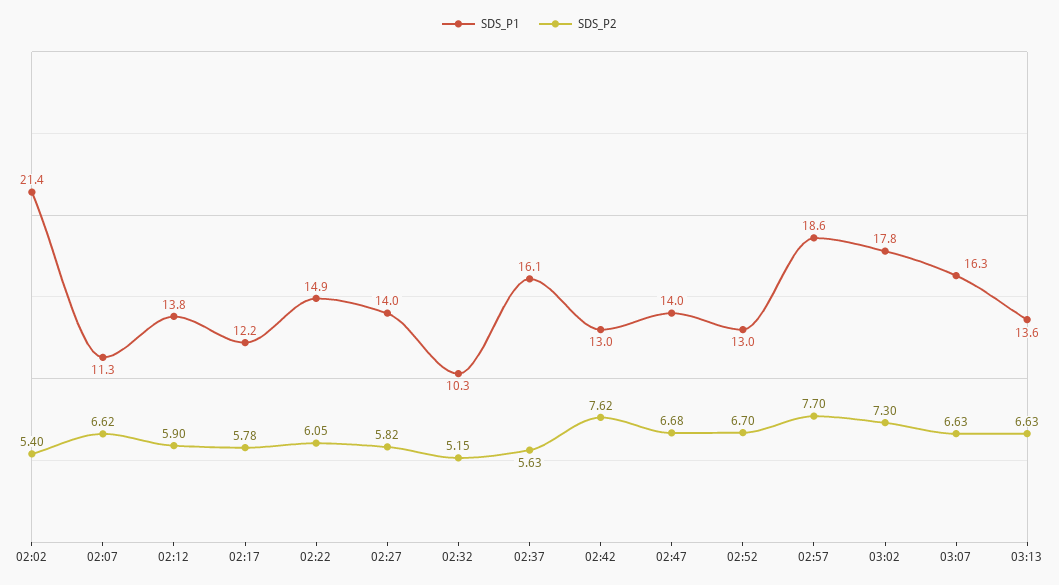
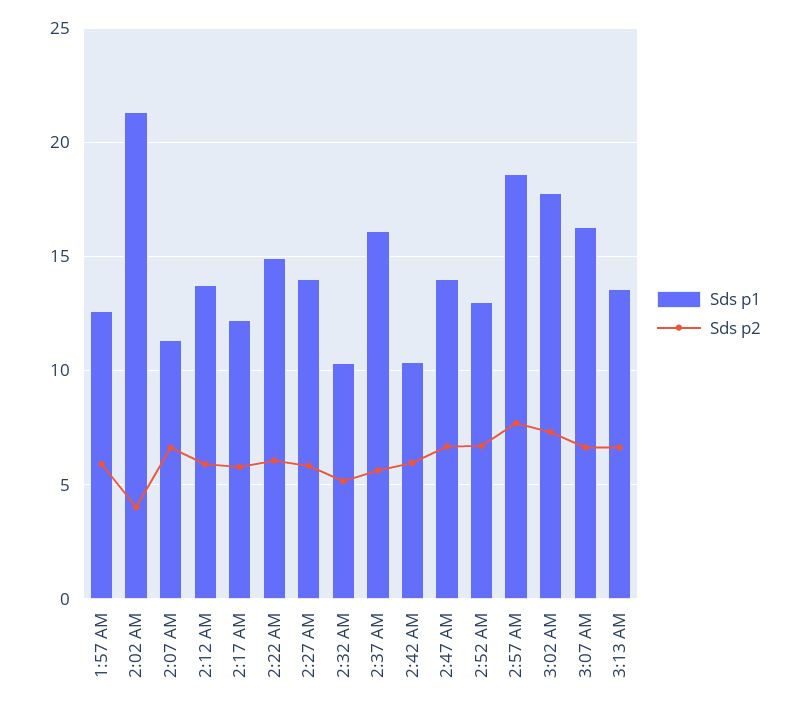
  {
    "SDS_P1": {
      "02:02": 21.4,
      "02:07": 11.3,
      "02:12": 13.8,
      "02:17": 12.2,
      "02:22": 14.9,
      "02:27": 14,
      "02:32": 10.3,
      "02:37": 16.1,
-     "02:42": 13,
+     "02:42": 10.5,
      "02:47": 14,
      "02:52": 13,
      "02:57": 18.6,
      "03:02": 17.8,
      "03:07": 16.3,
-     "03:13": 13.6
+     "03:13": 13.6,
+     "1:57 AM": 12.5
    },
    "SDS_P2": {
-     "02:02": 5.4,
+     "02:02": 4,
      "02:07": 6.62,
      "02:12": 5.9,
      "02:17": 5.78,
      "02:22": 6.05,
      "02:27": 5.82,
      "02:32": 5.15,
      "02:37": 5.63,
-     "02:42": 7.62,
+     "02:42": 6,
      "02:47": 6.68,
      "02:52": 6.7,
      "02:57": 7.7,
      "03:02": 7.3,
      "03:07": 6.63,
-     "03:13": 6.63
+     "03:13": 6.63,
+     "1:57 AM": 6
    }
  }

